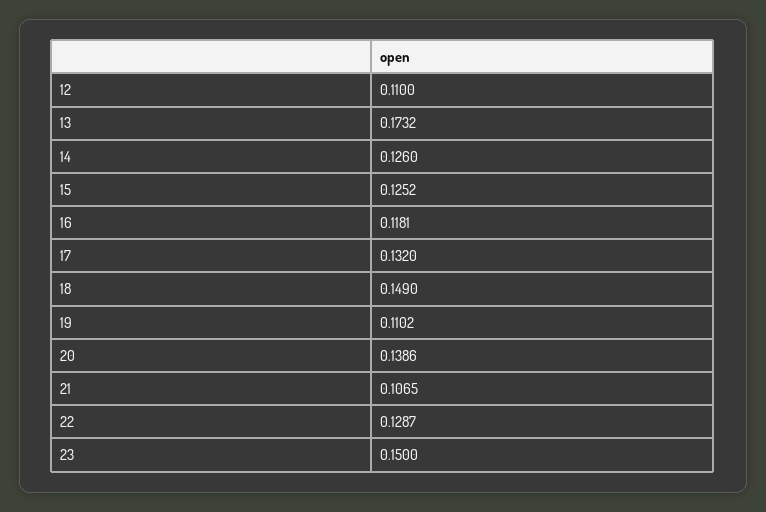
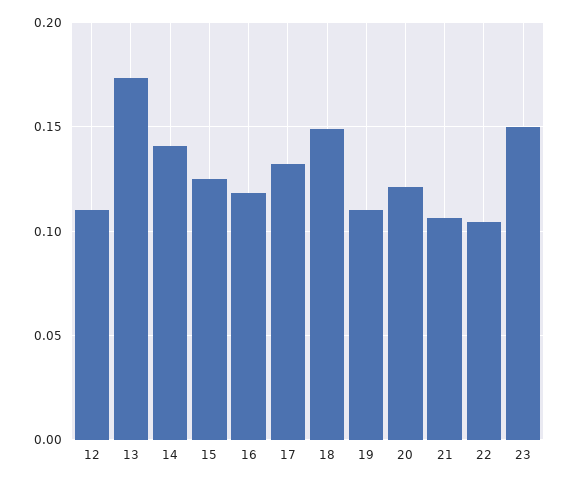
  {
    "12": 0.11,
    "13": 0.1732,
-   "14": 0.126,
+   "14": 0.14,
    "15": 0.1252,
    "16": 0.1181,
    "17": 0.132,
    "18": 0.149,
    "19": 0.1102,
-   "20": 0.1386,
+   "20": 0.12,
    "21": 0.1065,
-   "22": 0.1287,
+   "22": 0.105,
    "23": 0.15
  }

